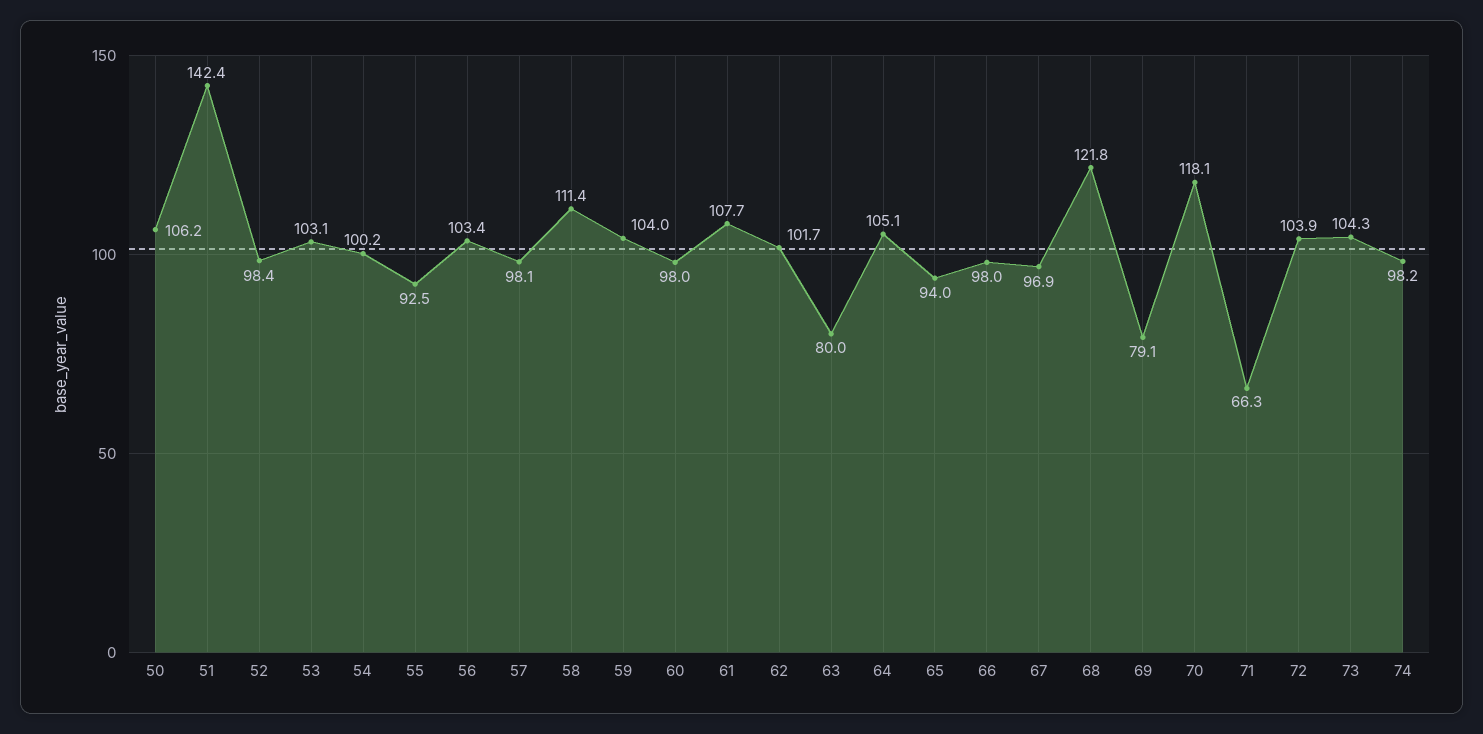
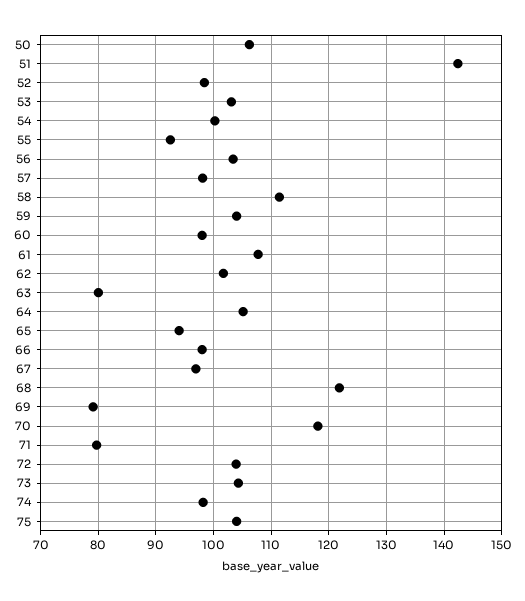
  {
    "50": 106.2,
    "51": 142.4,
    "52": 98.4,
    "53": 103.1,
    "54": 100.2,
    "55": 92.5,
    "56": 103.4,
    "57": 98.1,
    "58": 111.4,
    "59": 104,
    "60": 98,
    "61": 107.7,
    "62": 101.7,
    "63": 80,
    "64": 105.1,
    "65": 94,
    "66": 98,
    "67": 96.9,
    "68": 121.8,
    "69": 79.1,
    "70": 118.1,
-   "71": 66.3,
+   "71": 80,
    "72": 103.9,
    "73": 104.3,
-   "74": 98.2
+   "74": 98.2,
+   "75": 104
  }

